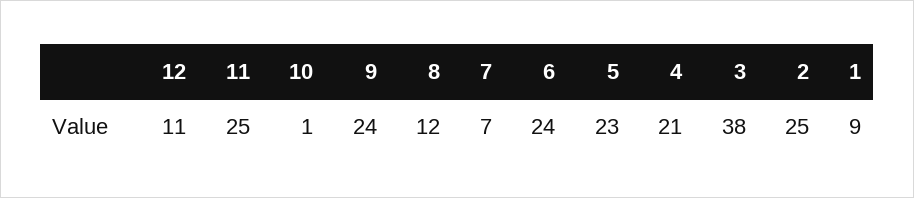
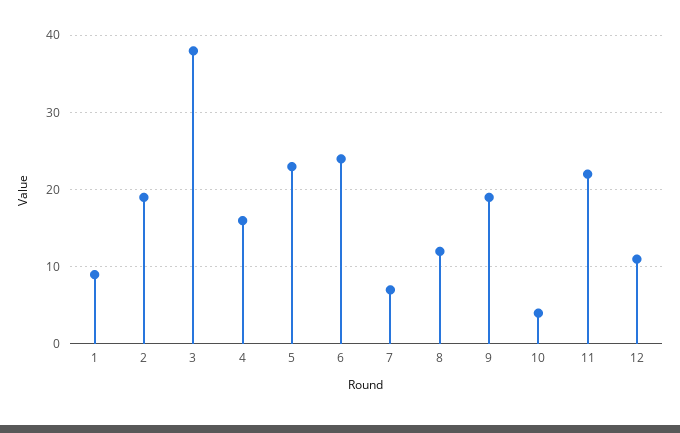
  {
    "12": 11,
-   "11": 25,
+   "11": 22,
-   "10": 1,
+   "10": 4,
-   "9": 24,
+   "9": 19,
    "8": 12,
    "7": 7,
    "6": 24,
    "5": 23,
-   "4": 21,
+   "4": 16,
    "3": 38,
-   "2": 25,
+   "2": 19,
    "1": 9
  }

